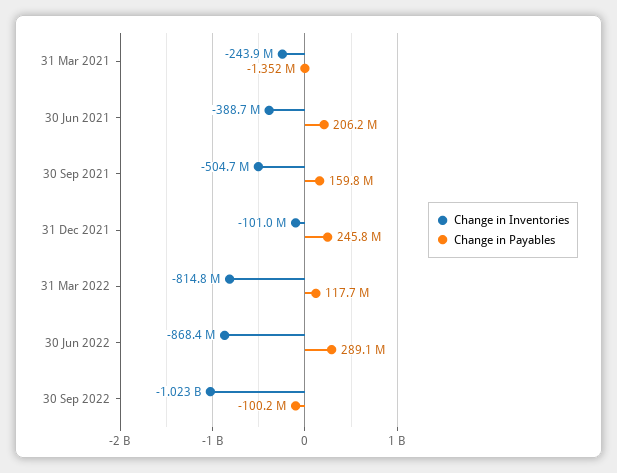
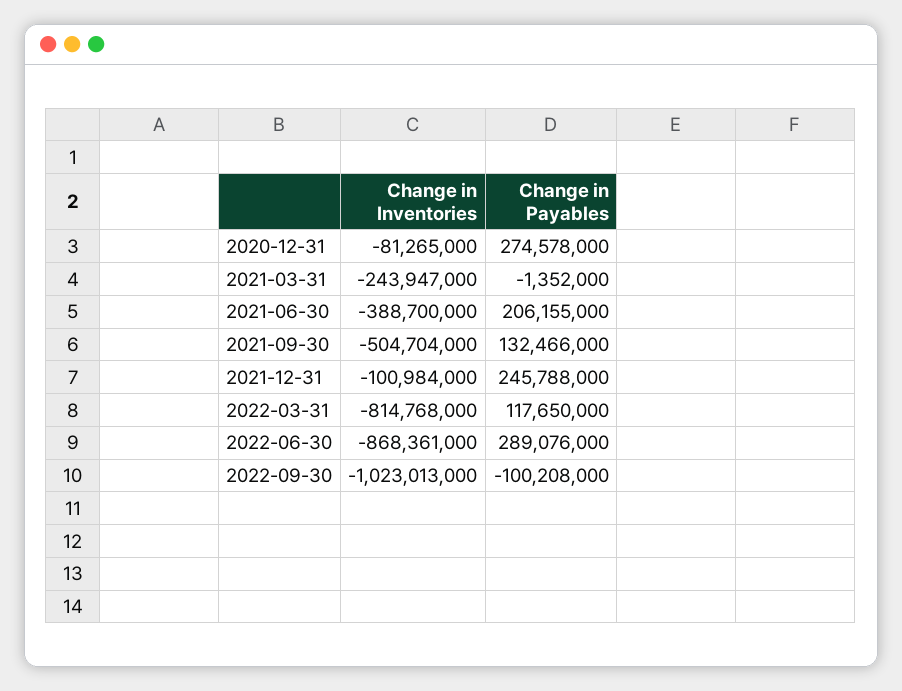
  {
    "Change in Inventories": {
      "31 Mar 2021": -243947000,
      "30 Jun 2021": -388700000,
      "30 Sep 2021": -504704000,
      "31 Dec 2021": -100984000,
      "31 Mar 2022": -814768000,
      "30 Jun 2022": -868361000,
-     "30 Sep 2022": -1023013000
+     "30 Sep 2022": -1023013000,
+     "2020-12-31": -81265000
    },
    "Change in Payables": {
      "31 Mar 2021": -1352000,
      "30 Jun 2021": 206155000,
-     "30 Sep 2021": 159800000,
+     "30 Sep 2021": 132466000,
      "31 Dec 2021": 245788000,
      "31 Mar 2022": 117650000,
      "30 Jun 2022": 289076000,
-     "30 Sep 2022": -100208000
+     "30 Sep 2022": -100208000,
+     "2020-12-31": 274578000
    }
  }

